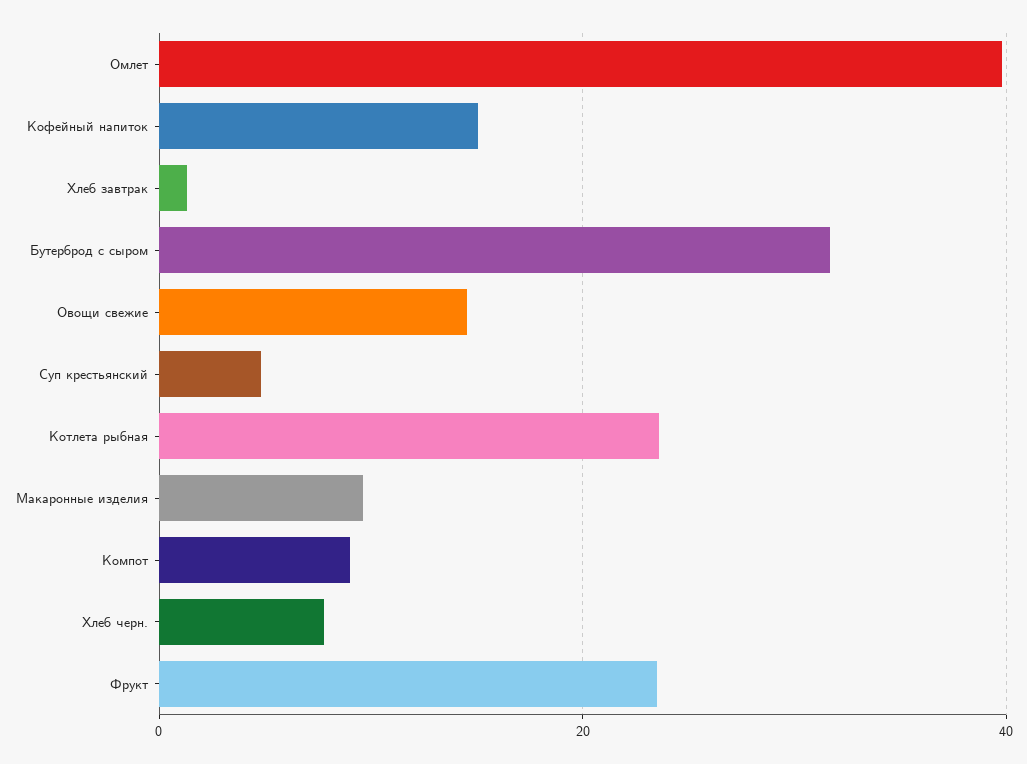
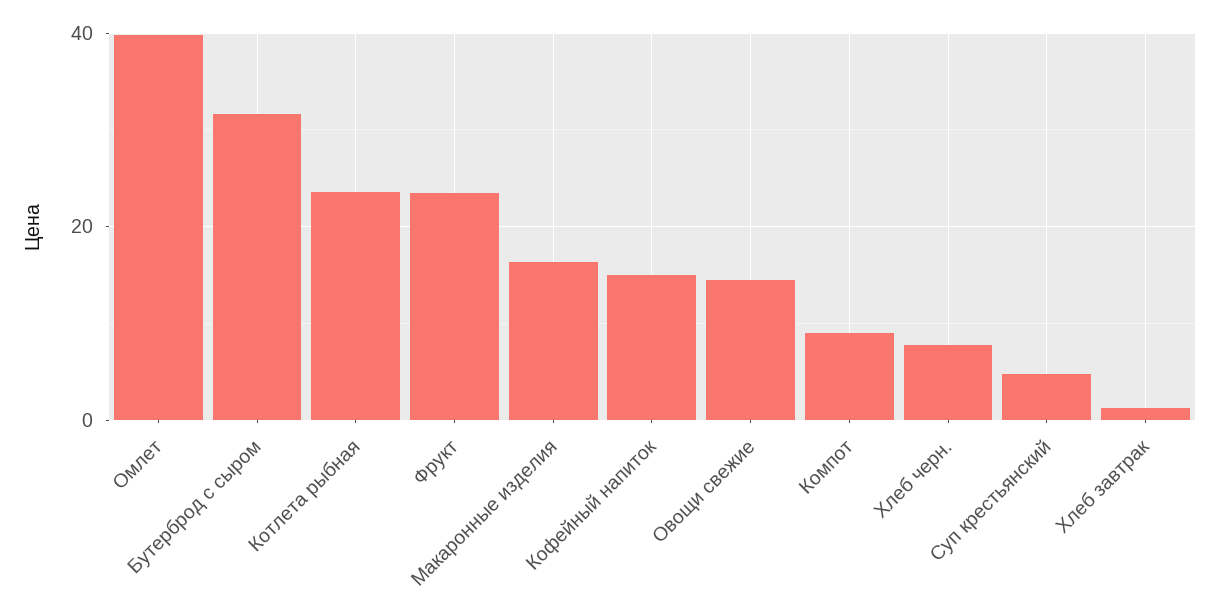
  {
    "Омлет": 40,
    "Кофейный напиток": 16,
    "Хлеб завтрак": 2,
    "Бутерброд с сыром": 32,
    "Овощи свежие": 14,
    "Суп крестьянский": 4,
    "Котлета рыбная": 24,
-   "Макаронные изделия": 10,
+   "Макаронные изделия": 16,
    "Компот": 8,
    "Хлеб черн.": 8,
    "Фрукт": 24
  }

